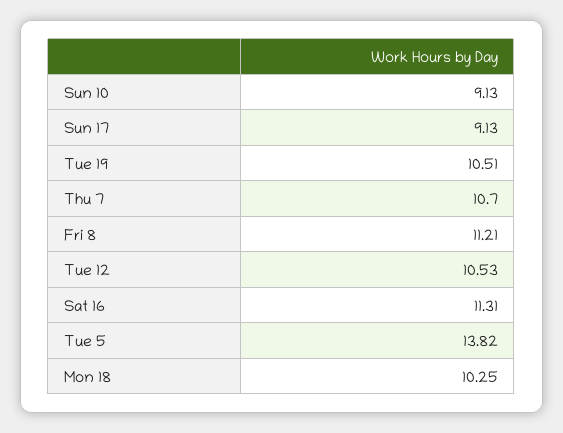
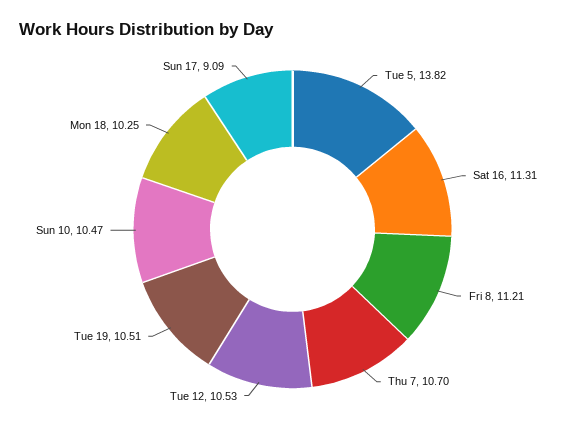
  {
-   "Sun 10": 9.13,
+   "Sun 10": 10.47,
-   "Sun 17": 9.13,
+   "Sun 17": 9.09,
    "Tue 19": 10.51,
    "Thu 7": 10.7,
    "Fri 8": 11.21,
    "Tue 12": 10.53,
    "Sat 16": 11.31,
    "Tue 5": 13.82,
    "Mon 18": 10.25
  }

